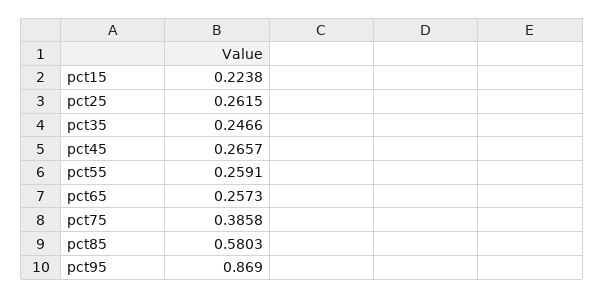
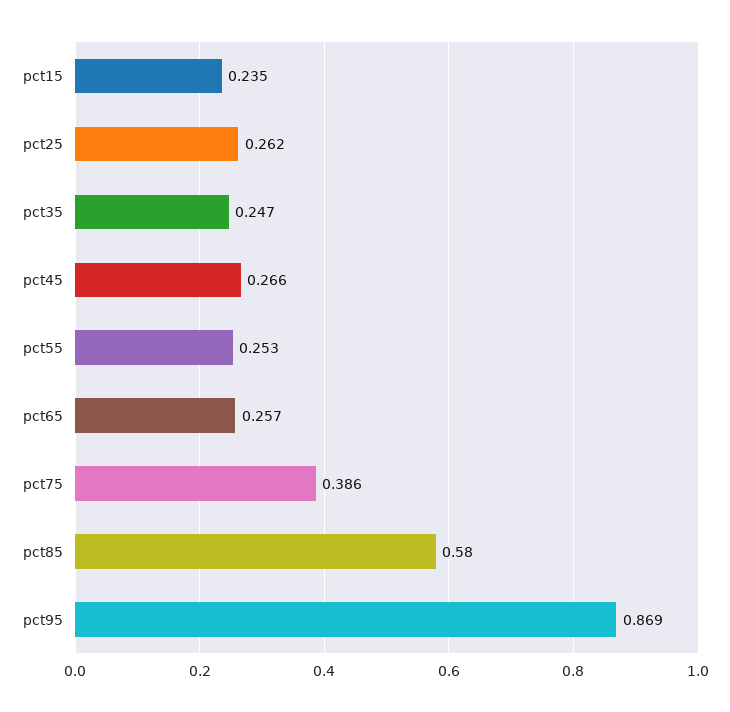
  {
-   "pct15": 0.2238,
+   "pct15": 0.235,
    "pct25": 0.2615,
    "pct35": 0.2466,
    "pct45": 0.2657,
-   "pct55": 0.2591,
+   "pct55": 0.253,
    "pct65": 0.2573,
    "pct75": 0.3858,
    "pct85": 0.5803,
    "pct95": 0.869
  }

